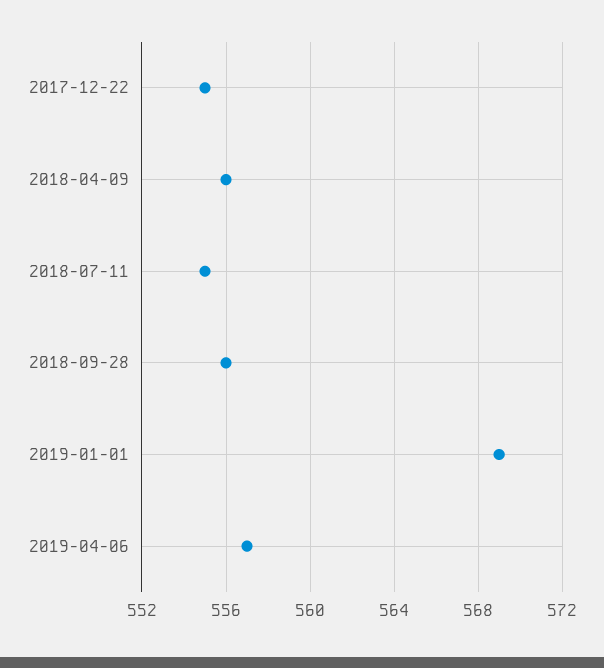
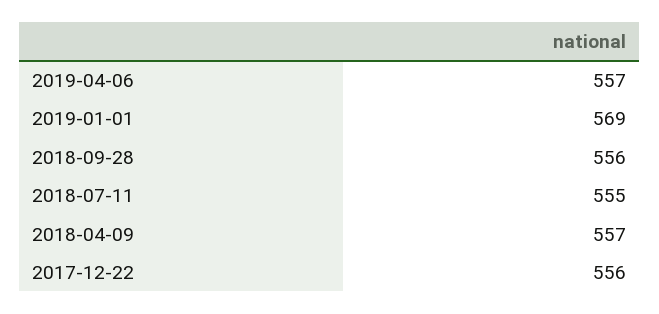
  {
-   "2017-12-22": 555,
+   "2017-12-22": 556,
-   "2018-04-09": 556,
+   "2018-04-09": 557,
    "2018-07-11": 555,
    "2018-09-28": 556,
    "2019-01-01": 569,
    "2019-04-06": 557
  }

